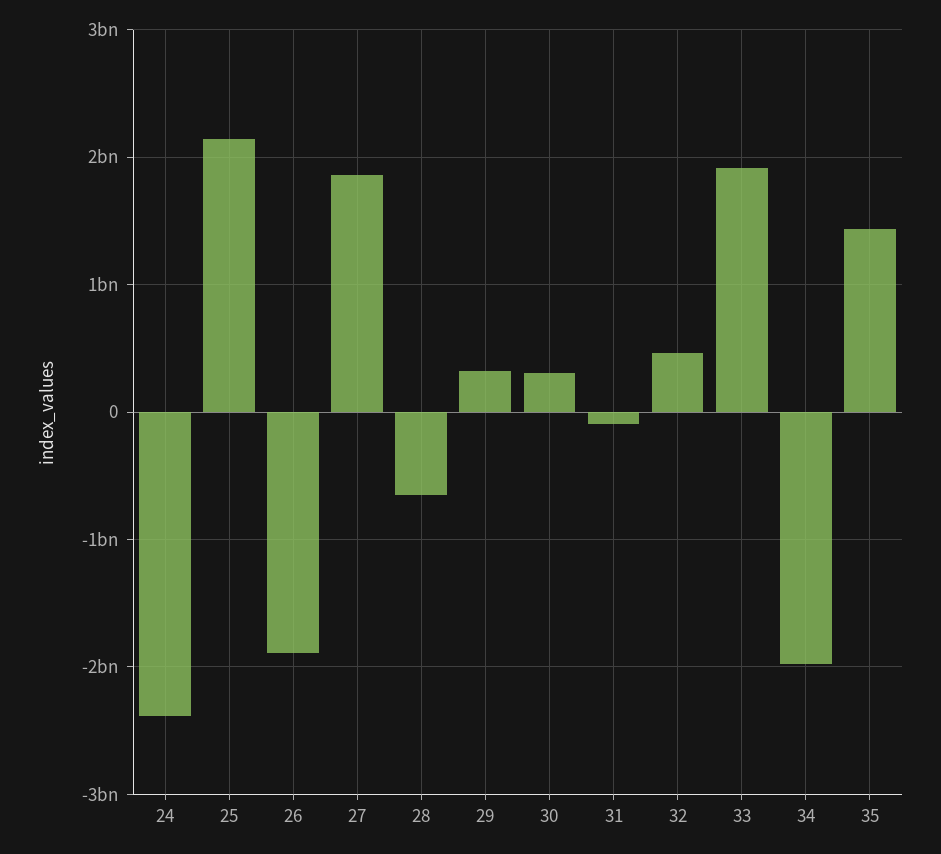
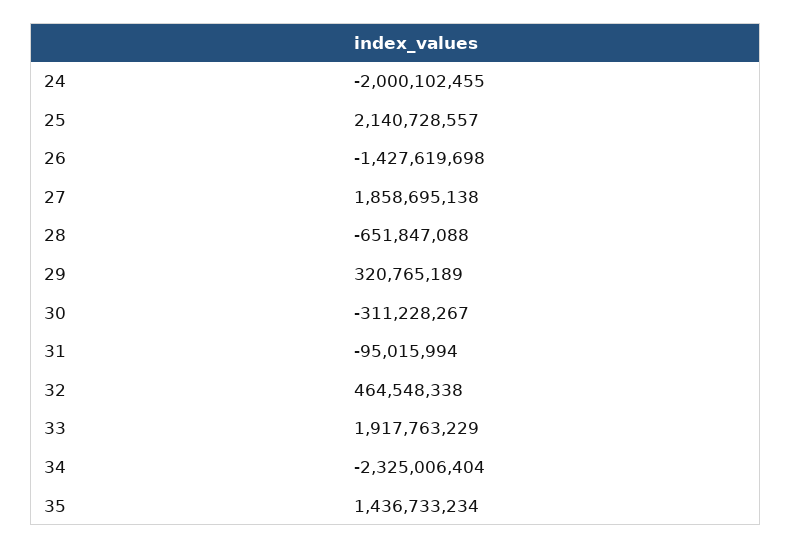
  {
-   "24": -2400000000,
+   "24": -2000102455,
    "25": 2140728557,
-   "26": -1900000000,
+   "26": -1427619698,
    "27": 1858695138,
    "28": -651847088,
    "29": 320765189,
-   "30": 300000000,
+   "30": -311228267,
    "31": -95015994,
    "32": 464548338,
    "33": 1917763229,
-   "34": -2000000000,
+   "34": -2325006404,
    "35": 1436733234
  }

